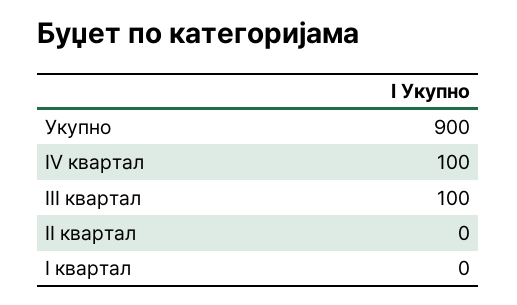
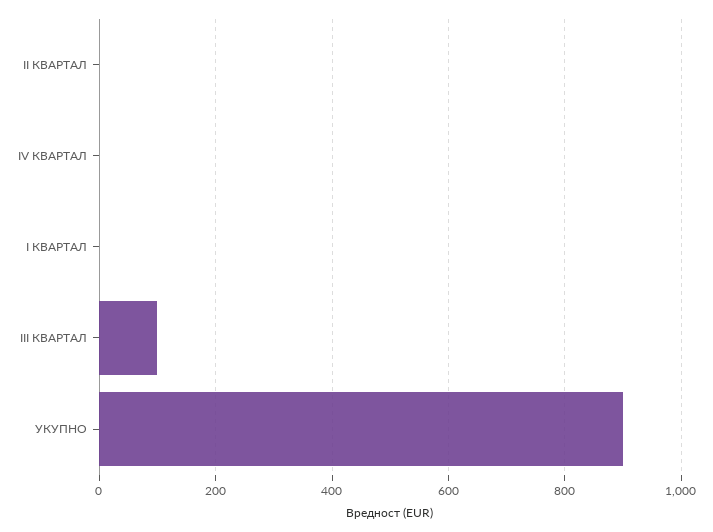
  {
    "Укупно": 900,
-   "IV квартал": 100,
+   "IV квартал": 0,
    "III квартал": 100,
    "II квартал": 0,
    "I квартал": 0
  }

